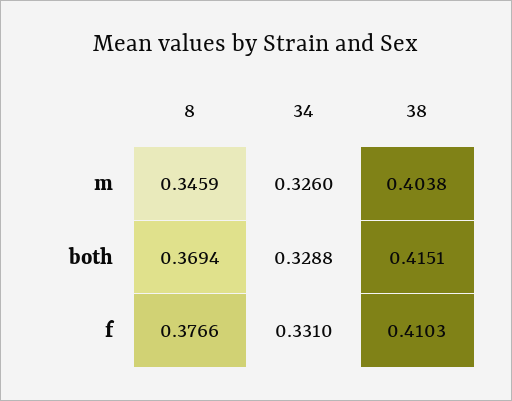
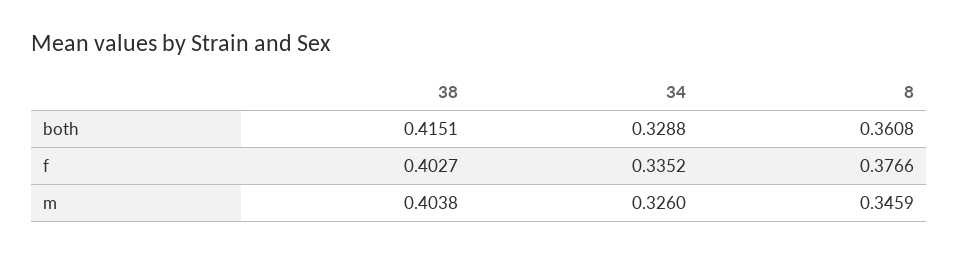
  {
    "8": {
      "m": 0.3459,
-     "both": 0.3694,
+     "both": 0.3608,
      "f": 0.3766
    },
    "34": {
      "m": 0.326,
      "both": 0.3288,
-     "f": 0.331
+     "f": 0.3352
    },
    "38": {
      "m": 0.4038,
      "both": 0.4151,
-     "f": 0.4103
+     "f": 0.4027
    }
  }

